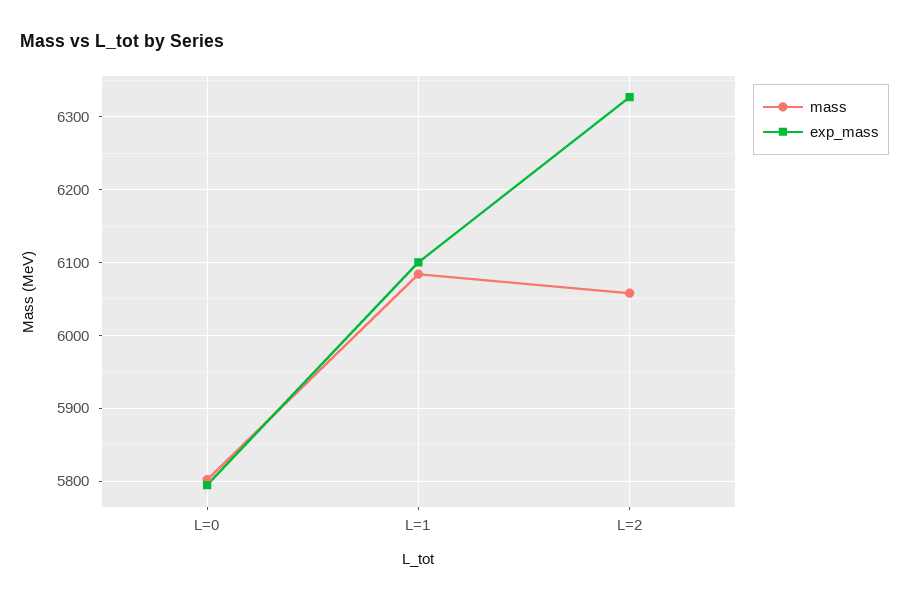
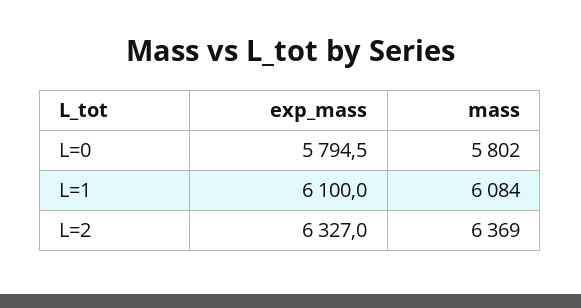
  {
    "mass": {
      "L=0": 5802,
      "L=1": 6084,
-     "L=2": 6060
+     "L=2": 6369
    },
    "exp_mass": {
      "L=0": 5794.5,
      "L=1": 6100,
      "L=2": 6327
    }
  }

